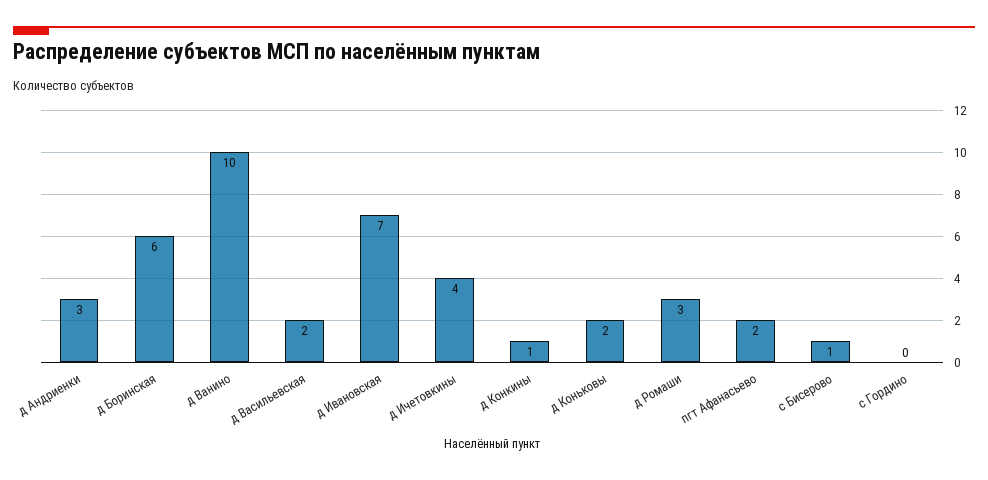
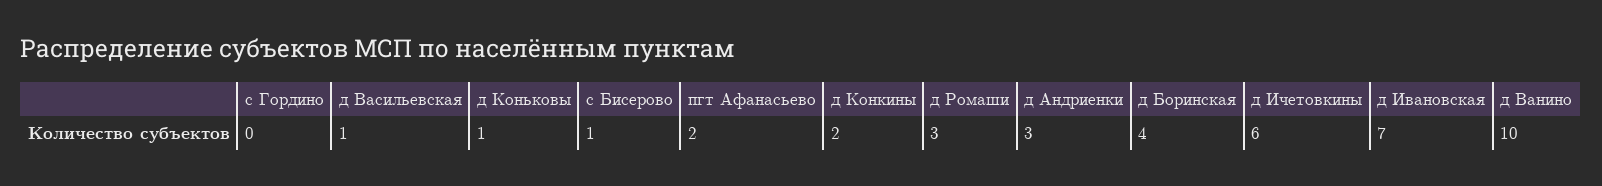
  {
    "д Андриенки": 3,
-   "д Боринская": 6,
+   "д Боринская": 4,
    "д Ванино": 10,
-   "д Васильевская": 2,
+   "д Васильевская": 1,
    "д Ивановская": 7,
-   "д Ичетовкины": 4,
+   "д Ичетовкины": 6,
-   "д Конкины": 1,
+   "д Конкины": 2,
-   "д Коньковы": 2,
+   "д Коньковы": 1,
    "д Ромаши": 3,
    "пгт Афанасьево": 2,
    "с Бисерово": 1,
    "с Гордино": 0
  }

